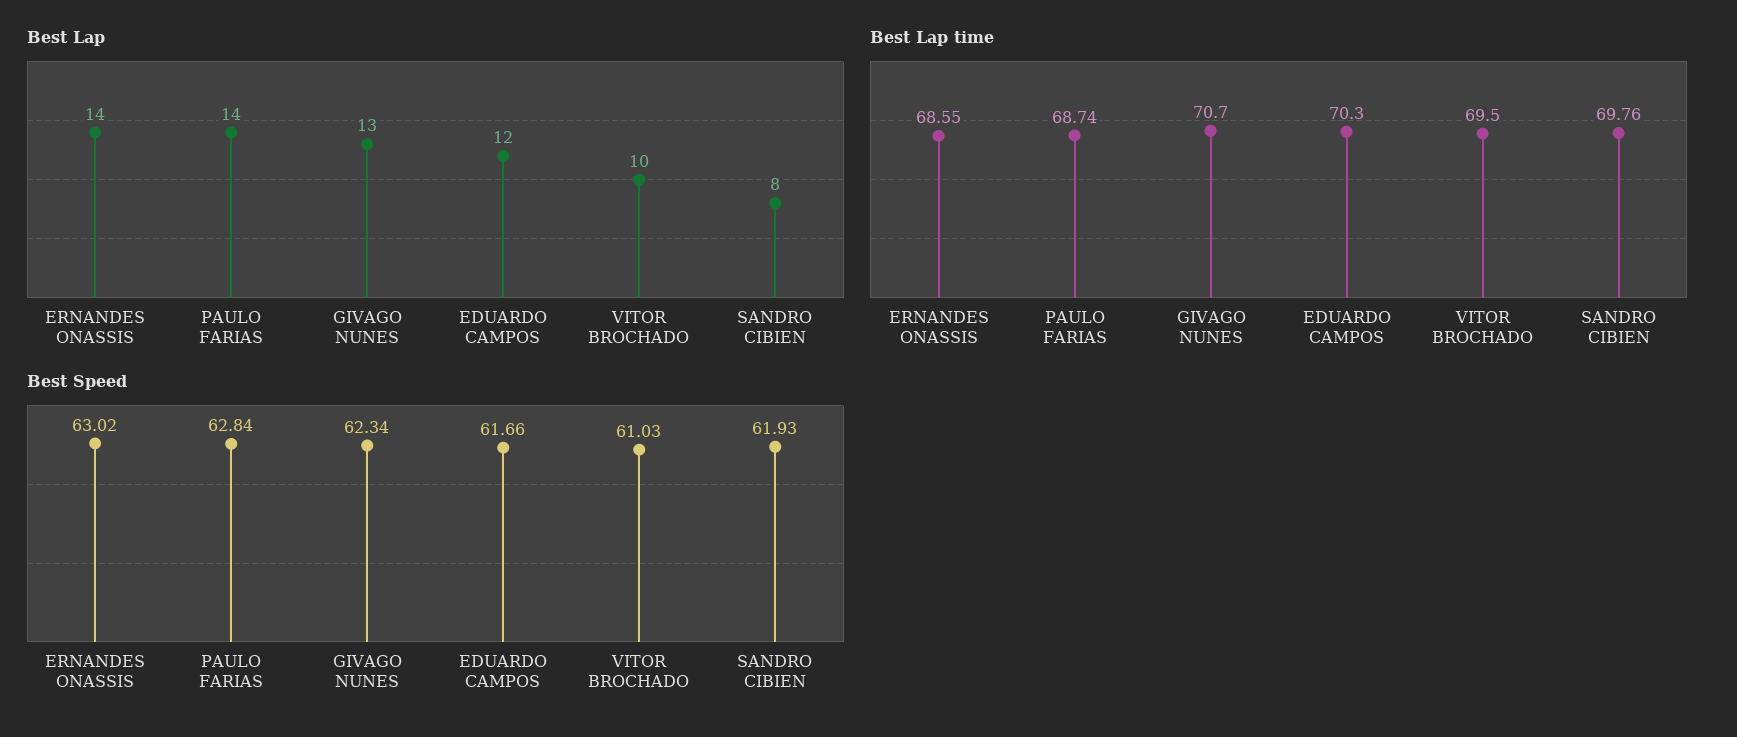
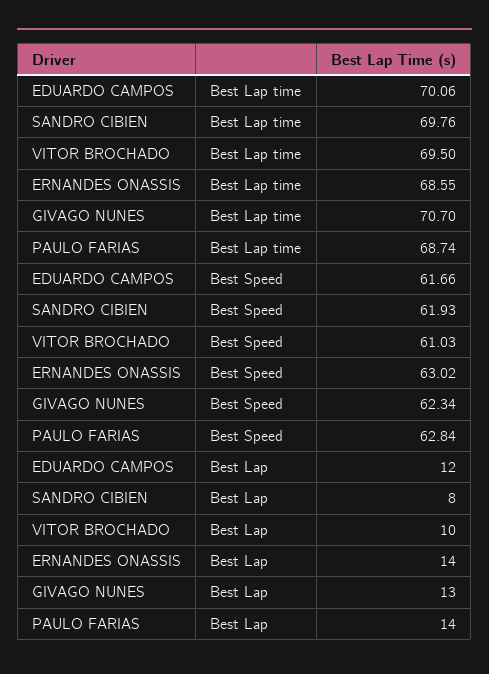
  {
    "Best Lap": {
      "ERNANDES ONASSIS": 14,
      "PAULO FARIAS": 14,
      "GIVAGO NUNES": 13,
      "EDUARDO CAMPOS": 12,
      "VITOR BROCHADO": 10,
      "SANDRO CIBIEN": 8
    },
    "Best Lap time": {
      "ERNANDES ONASSIS": 68.55,
      "PAULO FARIAS": 68.74,
      "GIVAGO NUNES": 70.7,
-     "EDUARDO CAMPOS": 70.3,
+     "EDUARDO CAMPOS": 70.06,
      "VITOR BROCHADO": 69.5,
      "SANDRO CIBIEN": 69.76
    },
    "Best Speed": {
      "ERNANDES ONASSIS": 63.02,
      "PAULO FARIAS": 62.84,
      "GIVAGO NUNES": 62.34,
      "EDUARDO CAMPOS": 61.66,
      "VITOR BROCHADO": 61.03,
      "SANDRO CIBIEN": 61.93
    }
  }

